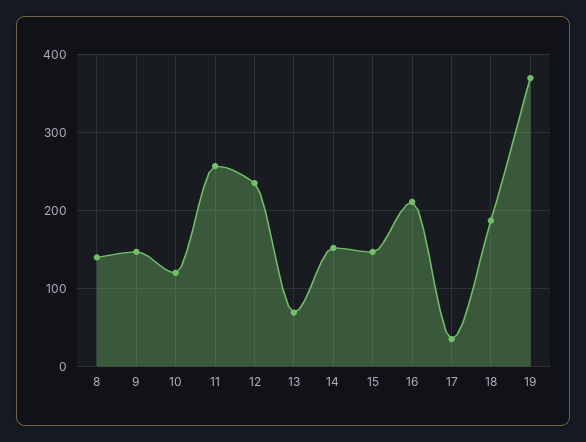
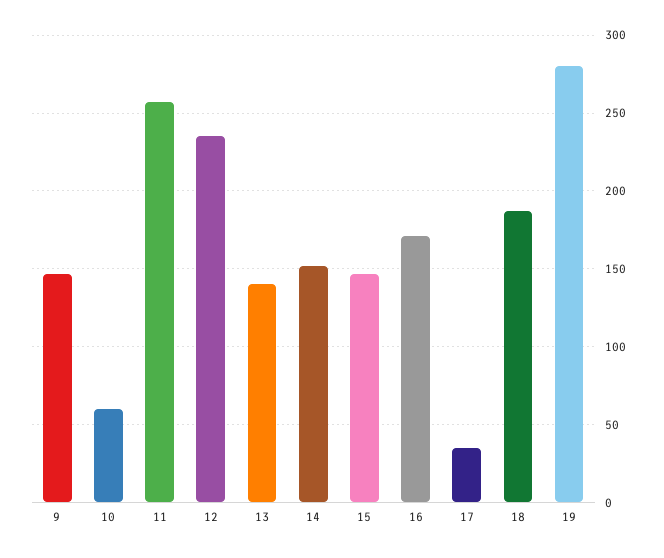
  {
-   "8": 140,
    "9": 145,
-   "10": 120,
+   "10": 60,
    "11": 255,
    "12": 235,
-   "13": 70,
+   "13": 140,
    "14": 150,
    "15": 145,
-   "16": 210,
+   "16": 170,
    "17": 35,
    "18": 185,
-   "19": 370
+   "19": 280
  }

